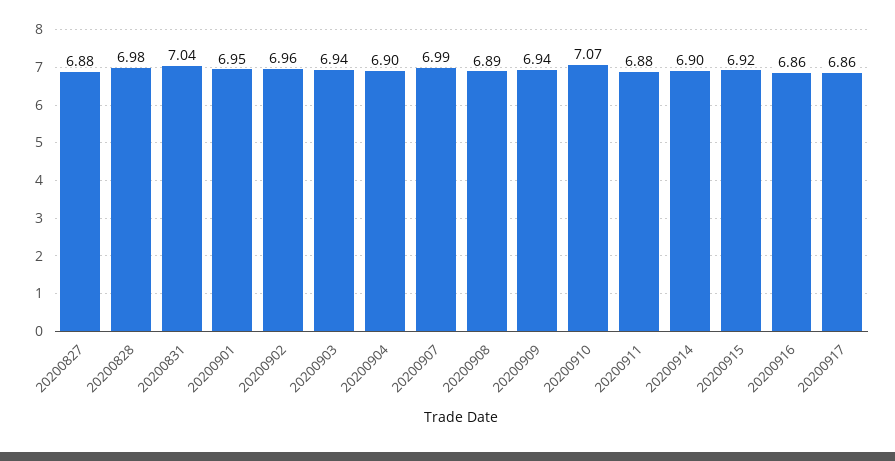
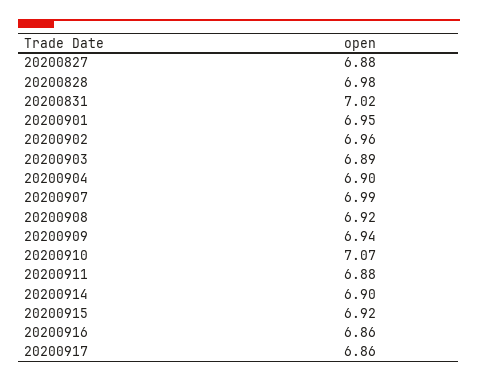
  {
    "20200827": 6.88,
    "20200828": 6.98,
-   "20200831": 7.04,
+   "20200831": 7.02,
    "20200901": 6.95,
    "20200902": 6.96,
-   "20200903": 6.94,
+   "20200903": 6.89,
    "20200904": 6.9,
    "20200907": 6.99,
-   "20200908": 6.89,
+   "20200908": 6.92,
    "20200909": 6.94,
    "20200910": 7.07,
    "20200911": 6.88,
    "20200914": 6.9,
    "20200915": 6.92,
    "20200916": 6.86,
    "20200917": 6.86
  }

